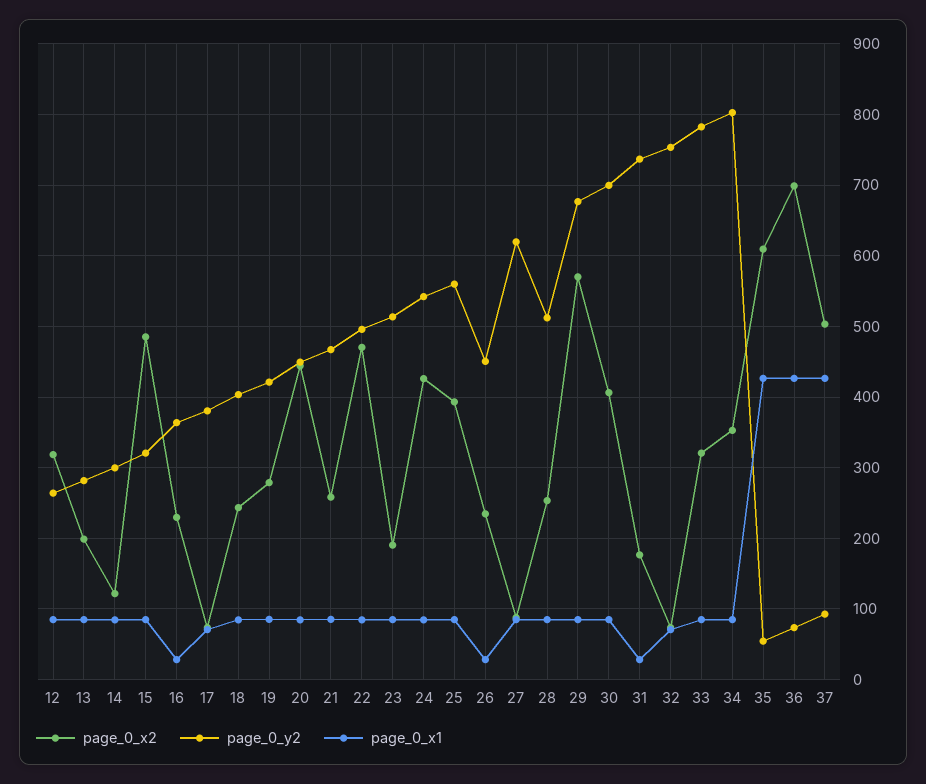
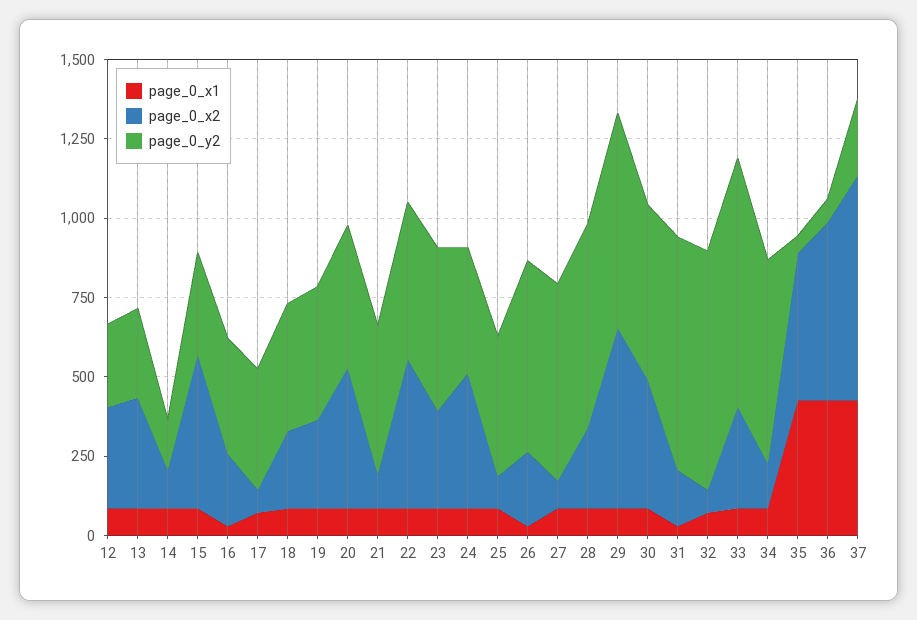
  {
    "page_0_x2": {
      "12": 320,
-     "13": 200,
+     "13": 350,
      "14": 120,
      "15": 490,
      "16": 230,
      "17": 70,
      "18": 240,
      "19": 280,
      "20": 440,
-     "21": 260,
+     "21": 100,
      "22": 470,
-     "23": 190,
+     "23": 300,
      "24": 430,
-     "25": 390,
+     "25": 100,
      "26": 230,
      "27": 90,
      "28": 250,
      "29": 570,
      "30": 410,
      "31": 180,
      "32": 70,
      "33": 320,
-     "34": 350,
+     "34": 150,
-     "35": 610,
+     "35": 450,
-     "36": 700,
+     "36": 550,
-     "37": 500
+     "37": 700
    },
    "page_0_y2": {
      "12": 260,
      "13": 280,
-     "14": 300,
+     "14": 150,
      "15": 320,
      "16": 360,
      "17": 380,
      "18": 400,
      "19": 420,
      "20": 450,
      "21": 470,
      "22": 500,
      "23": 510,
-     "24": 540,
+     "24": 400,
-     "25": 560,
+     "25": 450,
-     "26": 450,
+     "26": 600,
      "27": 620,
-     "28": 510,
+     "28": 650,
      "29": 680,
-     "30": 700,
+     "30": 550,
      "31": 740,
      "32": 750,
      "33": 780,
-     "34": 800,
+     "34": 650,
      "35": 50,
      "36": 70,
-     "37": 90
+     "37": 250
    },
    "page_0_x1": {
      "12": 90,
      "13": 90,
      "14": 80,
      "15": 90,
      "16": 30,
      "17": 70,
      "18": 80,
      "19": 90,
      "20": 80,
      "21": 90,
      "22": 80,
      "23": 90,
      "24": 80,
      "25": 90,
      "26": 30,
      "27": 90,
      "28": 90,
      "29": 90,
      "30": 90,
      "31": 30,
      "32": 70,
      "33": 90,
      "34": 90,
      "35": 430,
      "36": 430,
      "37": 430
    }
  }

